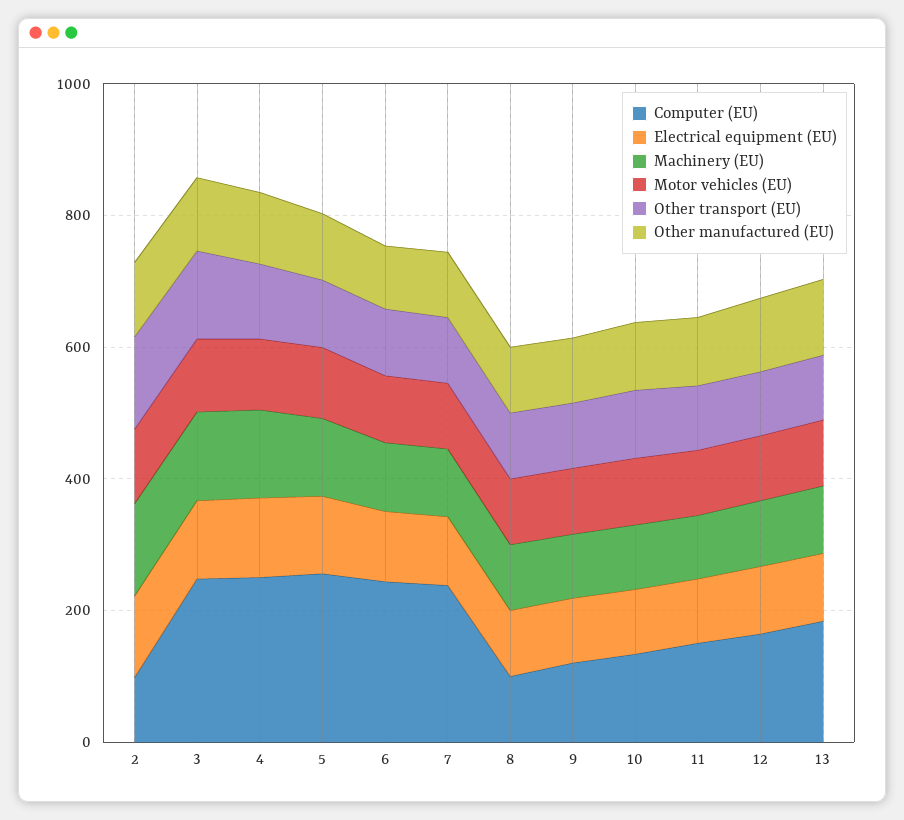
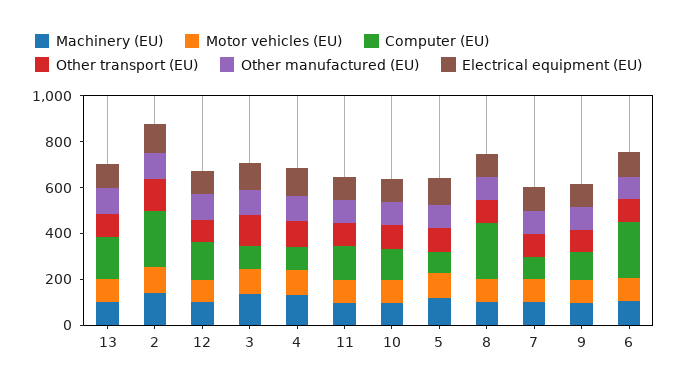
  {
    "Computer (EU)": {
-     "2": 100,
+     "2": 250,
-     "3": 250,
+     "3": 100,
-     "4": 250,
+     "4": 100,
-     "5": 250,
+     "5": 100,
      "6": 250,
-     "7": 250,
+     "7": 100,
-     "8": 100,
+     "8": 250,
      "9": 100,
      "10": 150,
      "11": 150,
      "12": 150,
      "13": 200
    },
    "Electrical equipment (EU)": {
      "2": 100,
      "3": 100,
      "4": 100,
      "5": 100,
      "6": 100,
      "7": 100,
      "8": 100,
      "9": 100,
      "10": 100,
      "11": 100,
      "12": 100,
      "13": 100
    },
    "Machinery (EU)": {
      "2": 150,
      "3": 150,
      "4": 150,
      "5": 100,
      "6": 100,
      "7": 100,
      "8": 100,
      "9": 100,
      "10": 100,
      "11": 100,
      "12": 100,
      "13": 100
    },
    "Motor vehicles (EU)": {
      "2": 100,
      "3": 100,
      "4": 100,
      "5": 100,
      "6": 100,
      "7": 100,
      "8": 100,
      "9": 100,
      "10": 100,
      "11": 100,
      "12": 100,
      "13": 100
    },
    "Other transport (EU)": {
      "2": 150,
      "3": 150,
      "4": 100,
      "5": 100,
      "6": 100,
      "7": 100,
      "8": 100,
      "9": 100,
      "10": 100,
      "11": 100,
      "12": 100,
      "13": 100
    },
    "Other manufactured (EU)": {
      "2": 100,
      "3": 100,
      "4": 100,
      "5": 100,
      "6": 100,
      "7": 100,
      "8": 100,
      "9": 100,
      "10": 100,
      "11": 100,
      "12": 100,
      "13": 100
    }
  }

